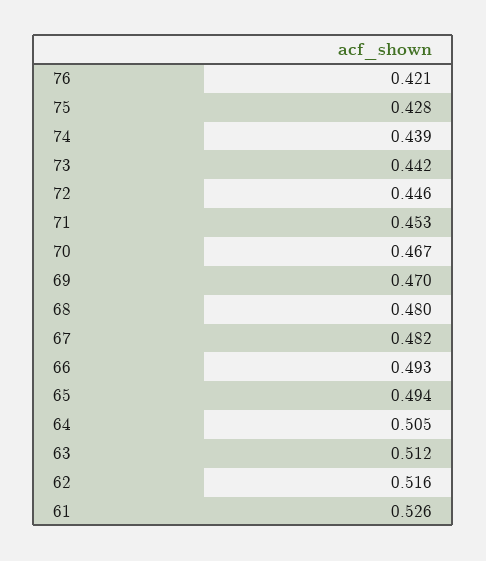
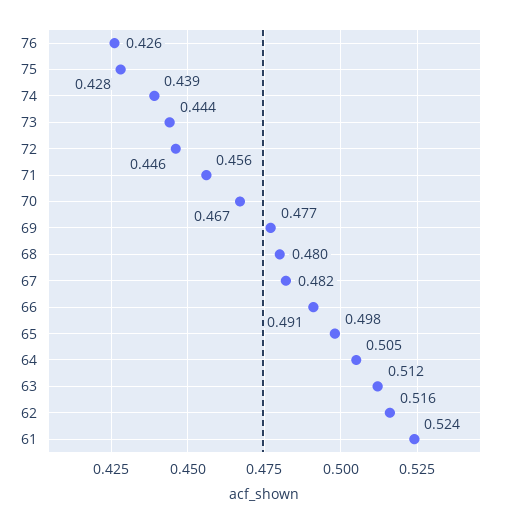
  {
-   "76": 0.421,
+   "76": 0.426,
    "75": 0.428,
    "74": 0.439,
-   "73": 0.442,
+   "73": 0.444,
    "72": 0.446,
-   "71": 0.453,
+   "71": 0.456,
    "70": 0.467,
-   "69": 0.47,
+   "69": 0.477,
    "68": 0.48,
    "67": 0.482,
-   "66": 0.493,
+   "66": 0.491,
-   "65": 0.494,
+   "65": 0.498,
    "64": 0.505,
    "63": 0.512,
    "62": 0.516,
-   "61": 0.526
+   "61": 0.524
  }

